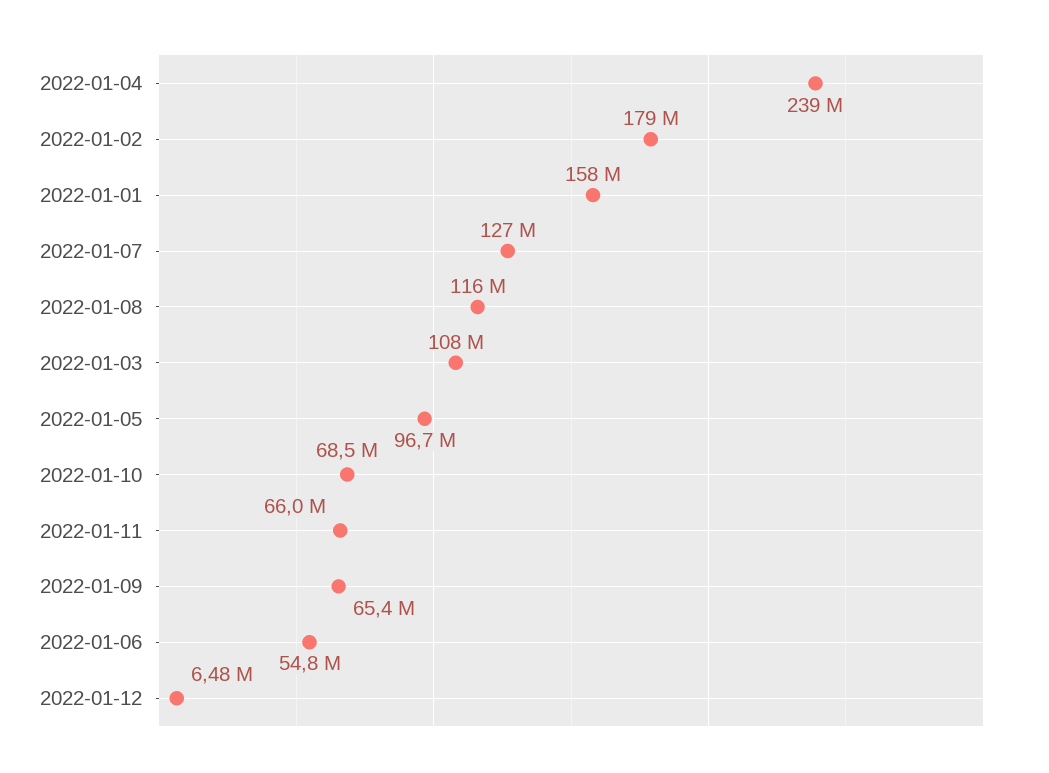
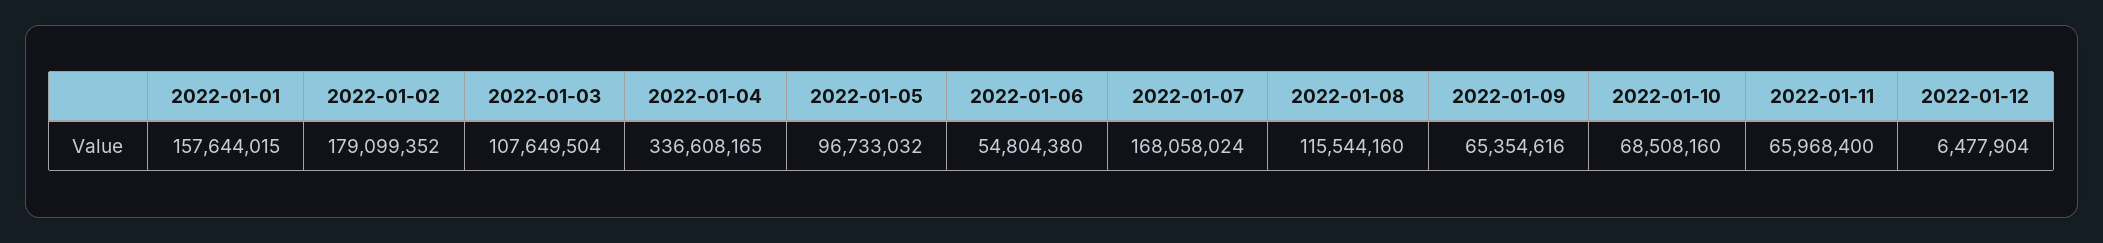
  {
-   "2022-01-04": 239000000,
+   "2022-01-04": 336608165,
    "2022-01-02": 179099352,
    "2022-01-01": 157644015,
-   "2022-01-07": 127000000,
+   "2022-01-07": 168058024,
    "2022-01-08": 115544160,
    "2022-01-03": 107649504,
    "2022-01-05": 96733032,
    "2022-01-10": 68508160,
    "2022-01-11": 65968400,
    "2022-01-09": 65354616,
    "2022-01-06": 54804380,
    "2022-01-12": 6477904
  }

